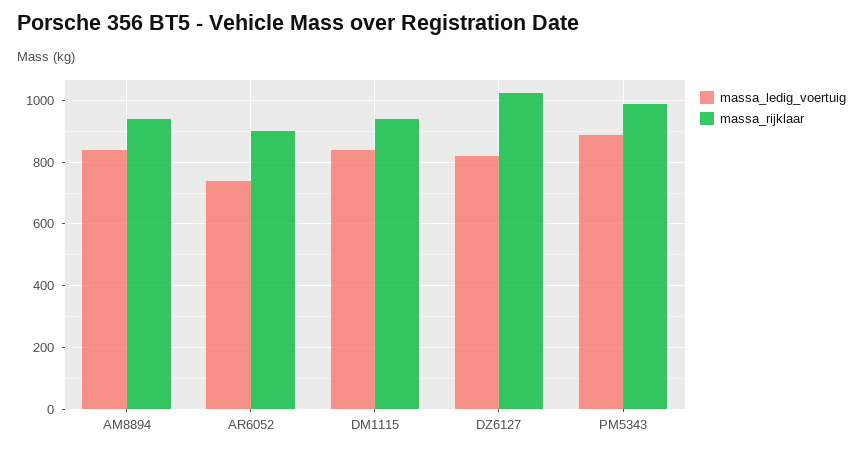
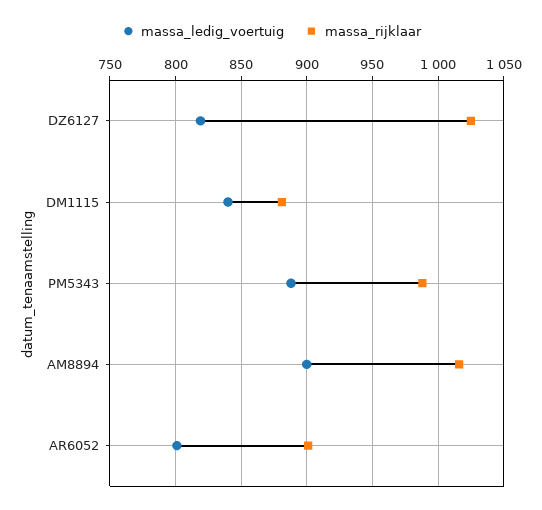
  {
    "massa_ledig_voertuig": {
-     "AM8894": 840,
+     "AM8894": 900,
-     "AR6052": 740,
+     "AR6052": 800,
      "DM1115": 840,
      "DZ6127": 820,
      "PM5343": 890
    },
    "massa_rijklaar": {
-     "AM8894": 940,
+     "AM8894": 1015,
      "AR6052": 900,
-     "DM1115": 940,
+     "DM1115": 880,
      "DZ6127": 1025,
      "PM5343": 990
    }
  }

